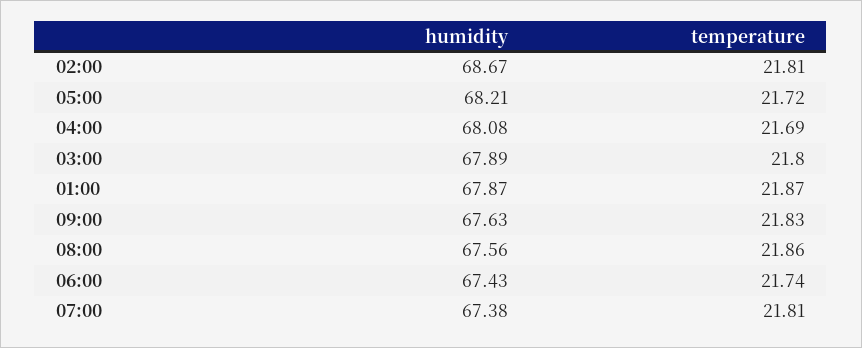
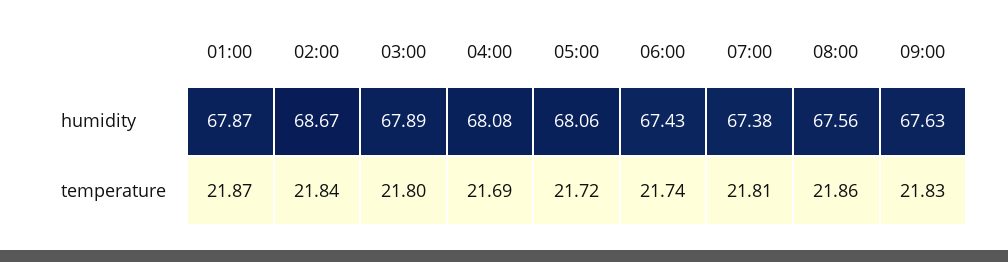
  {
    "humidity": {
      "02:00": 68.67,
-     "05:00": 68.21,
+     "05:00": 68.06,
      "04:00": 68.08,
      "03:00": 67.89,
      "01:00": 67.87,
      "09:00": 67.63,
      "08:00": 67.56,
      "06:00": 67.43,
      "07:00": 67.38
    },
    "temperature": {
-     "02:00": 21.81,
+     "02:00": 21.84,
      "05:00": 21.72,
      "04:00": 21.69,
      "03:00": 21.8,
      "01:00": 21.87,
      "09:00": 21.83,
      "08:00": 21.86,
      "06:00": 21.74,
      "07:00": 21.81
    }
  }

